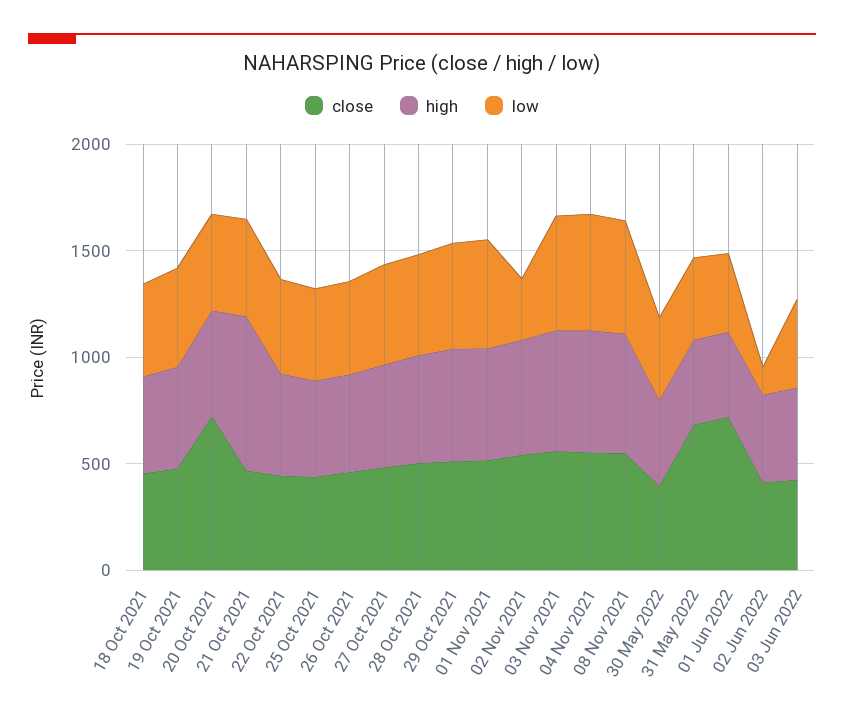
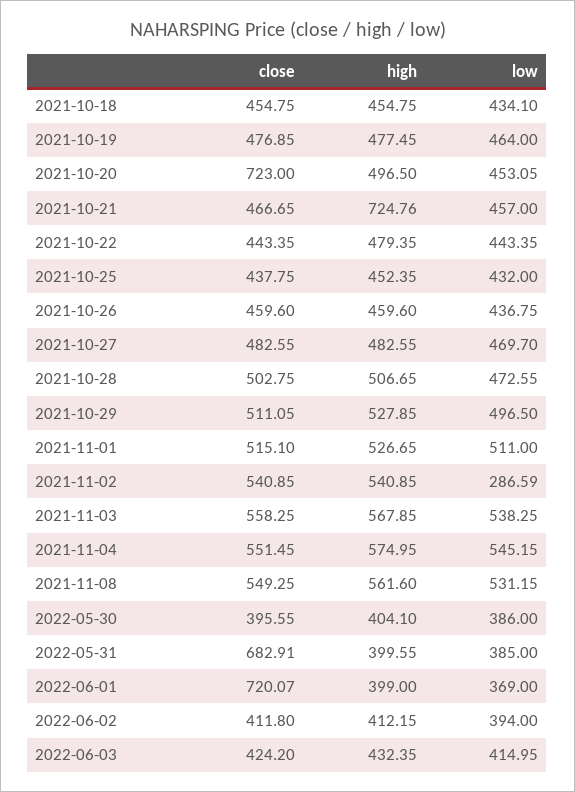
  {
    "close": {
      "18 Oct 2021": 454.75,
      "19 Oct 2021": 476.85,
      "20 Oct 2021": 723,
      "21 Oct 2021": 466.65,
      "22 Oct 2021": 443.35,
      "25 Oct 2021": 437.75,
      "26 Oct 2021": 459.6,
      "27 Oct 2021": 482.55,
      "28 Oct 2021": 502.75,
      "29 Oct 2021": 511.05,
      "01 Nov 2021": 515.1,
      "02 Nov 2021": 540.85,
      "03 Nov 2021": 558.25,
      "04 Nov 2021": 551.45,
      "08 Nov 2021": 549.25,
      "30 May 2022": 395.55,
      "31 May 2022": 682.91,
      "01 Jun 2022": 720.07,
      "02 Jun 2022": 411.8,
      "03 Jun 2022": 424.2
    },
    "high": {
      "18 Oct 2021": 454.75,
      "19 Oct 2021": 477.45,
      "20 Oct 2021": 496.5,
      "21 Oct 2021": 724.76,
      "22 Oct 2021": 479.35,
      "25 Oct 2021": 452.35,
      "26 Oct 2021": 459.6,
      "27 Oct 2021": 482.55,
      "28 Oct 2021": 506.65,
      "29 Oct 2021": 527.85,
      "01 Nov 2021": 526.65,
      "02 Nov 2021": 540.85,
      "03 Nov 2021": 567.85,
      "04 Nov 2021": 574.95,
      "08 Nov 2021": 561.6,
      "30 May 2022": 404.1,
      "31 May 2022": 399.55,
      "01 Jun 2022": 399,
      "02 Jun 2022": 412.15,
      "03 Jun 2022": 432.35
    },
    "low": {
      "18 Oct 2021": 434.1,
      "19 Oct 2021": 464,
      "20 Oct 2021": 453.05,
      "21 Oct 2021": 457,
      "22 Oct 2021": 443.35,
      "25 Oct 2021": 432,
      "26 Oct 2021": 436.75,
      "27 Oct 2021": 469.7,
      "28 Oct 2021": 472.55,
      "29 Oct 2021": 496.5,
      "01 Nov 2021": 511,
      "02 Nov 2021": 286.59,
      "03 Nov 2021": 538.25,
      "04 Nov 2021": 545.15,
      "08 Nov 2021": 531.15,
      "30 May 2022": 386,
      "31 May 2022": 385,
      "01 Jun 2022": 369,
-     "02 Jun 2022": 100,
+     "02 Jun 2022": 394,
      "03 Jun 2022": 414.95
    }
  }

